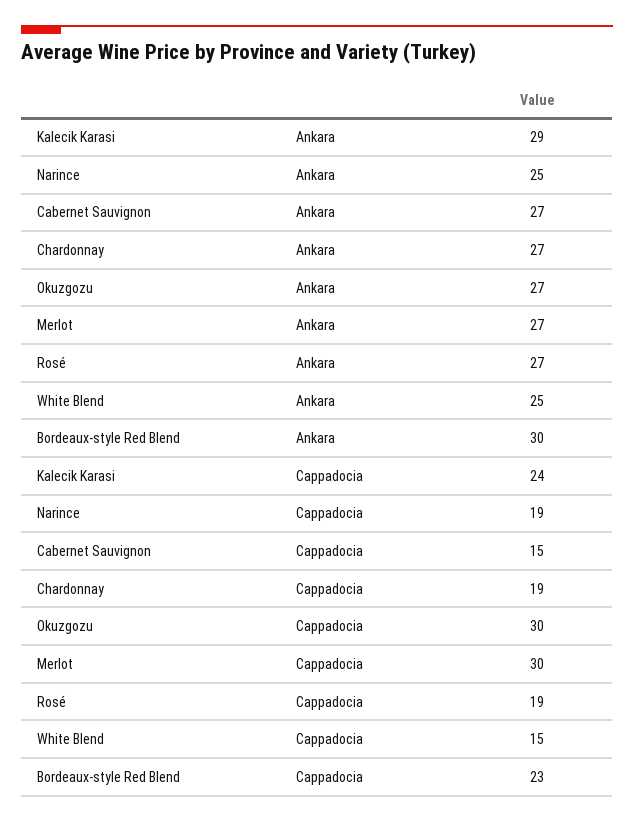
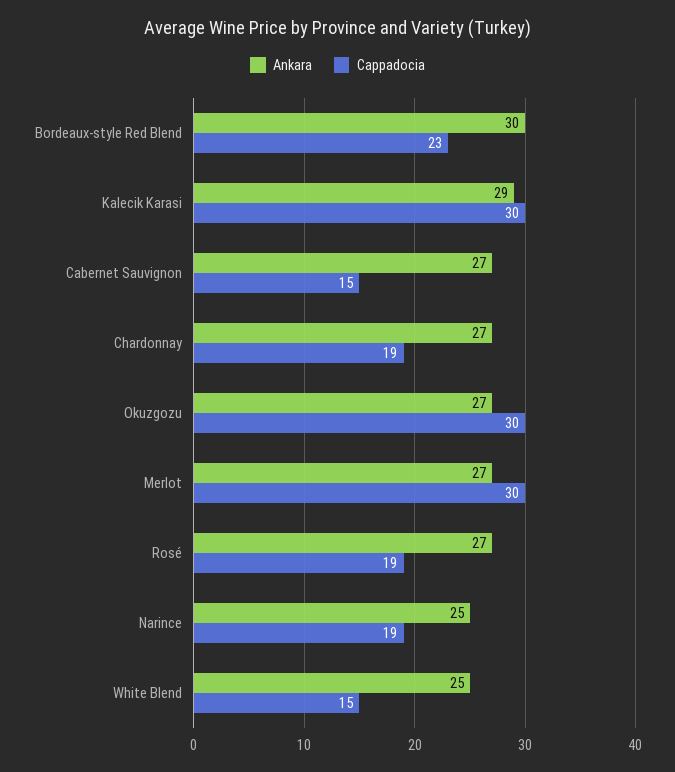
  {
    "Ankara": {
      "Kalecik Karasi": 29,
      "Narince": 25,
      "Cabernet Sauvignon": 27,
      "Chardonnay": 27,
      "Okuzgozu": 27,
      "Merlot": 27,
      "Rosé": 27,
      "White Blend": 25,
      "Bordeaux-style Red Blend": 30
    },
    "Cappadocia": {
-     "Kalecik Karasi": 24,
+     "Kalecik Karasi": 30,
      "Narince": 19,
      "Cabernet Sauvignon": 15,
      "Chardonnay": 19,
      "Okuzgozu": 30,
      "Merlot": 30,
      "Rosé": 19,
      "White Blend": 15,
      "Bordeaux-style Red Blend": 23
    }
  }

